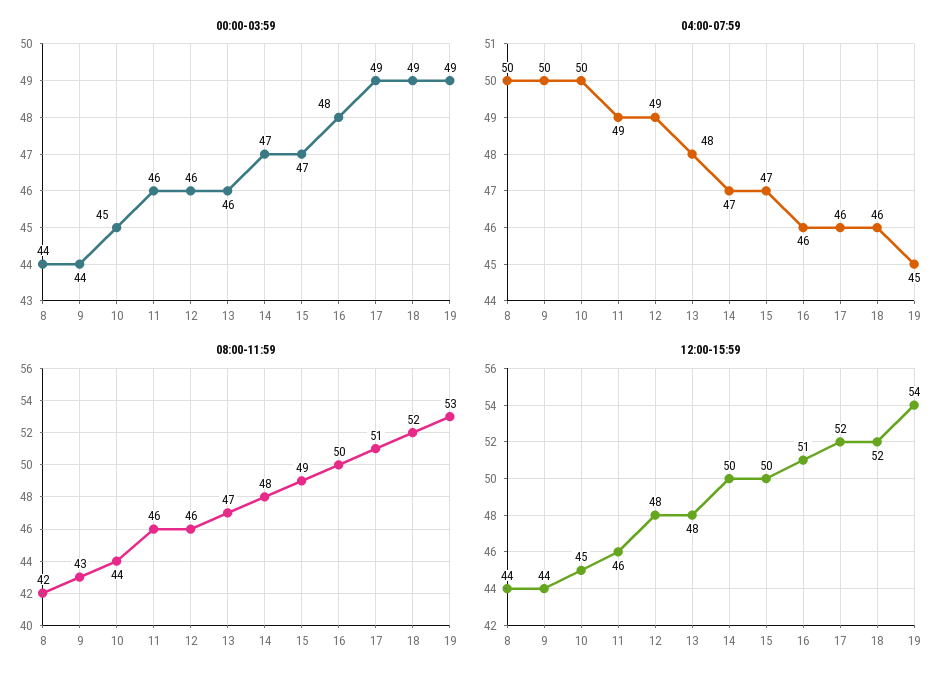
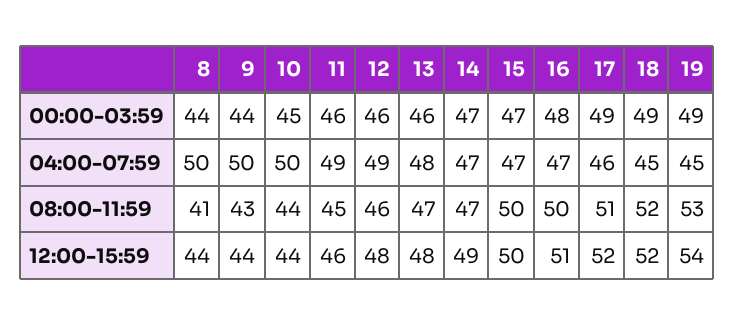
  {
    "00:00-03:59": {
      "8": 44,
      "9": 44,
      "10": 45,
      "11": 46,
      "12": 46,
      "13": 46,
      "14": 47,
      "15": 47,
      "16": 48,
      "17": 49,
      "18": 49,
      "19": 49
    },
    "04:00-07:59": {
      "8": 50,
      "9": 50,
      "10": 50,
      "11": 49,
      "12": 49,
      "13": 48,
      "14": 47,
      "15": 47,
-     "16": 46,
+     "16": 47,
      "17": 46,
-     "18": 46,
+     "18": 45,
      "19": 45
    },
    "08:00-11:59": {
-     "8": 42,
+     "8": 41,
      "9": 43,
      "10": 44,
-     "11": 46,
+     "11": 45,
      "12": 46,
      "13": 47,
-     "14": 48,
+     "14": 47,
-     "15": 49,
+     "15": 50,
      "16": 50,
      "17": 51,
      "18": 52,
      "19": 53
    },
    "12:00-15:59": {
      "8": 44,
      "9": 44,
-     "10": 45,
+     "10": 44,
      "11": 46,
      "12": 48,
      "13": 48,
-     "14": 50,
+     "14": 49,
      "15": 50,
      "16": 51,
      "17": 52,
      "18": 52,
      "19": 54
    }
  }

